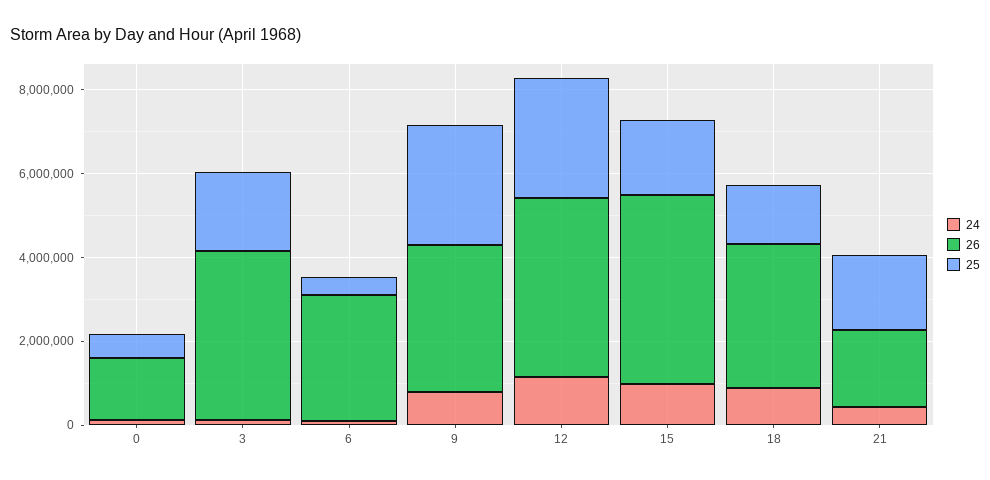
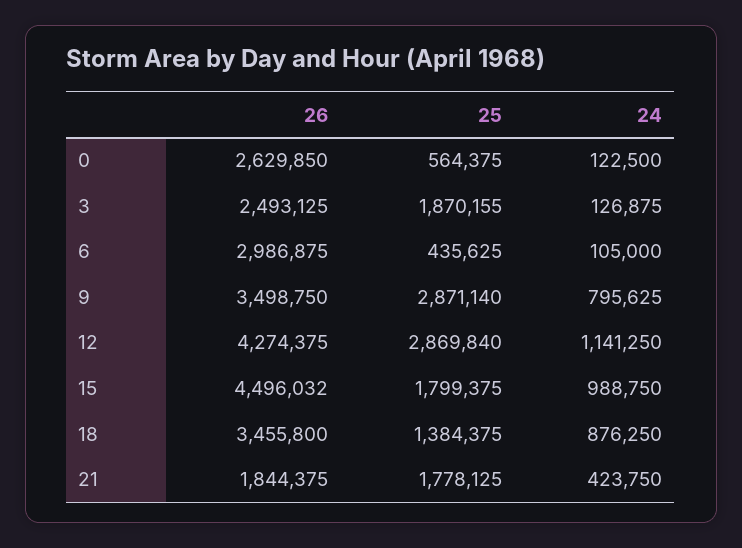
  {
    "24": {
      "0": 122500,
      "3": 126875,
      "6": 105000,
      "9": 795625,
      "12": 1141250,
      "15": 988750,
      "18": 876250,
      "21": 423750
    },
    "26": {
-     "0": 1500000,
+     "0": 2629850,
-     "3": 4000000,
+     "3": 2493125,
      "6": 2986875,
      "9": 3498750,
      "12": 4274375,
      "15": 4496032,
      "18": 3455800,
      "21": 1844375
    },
    "25": {
      "0": 564375,
      "3": 1870155,
      "6": 435625,
      "9": 2871140,
      "12": 2869840,
      "15": 1799375,
      "18": 1384375,
      "21": 1778125
    }
  }

